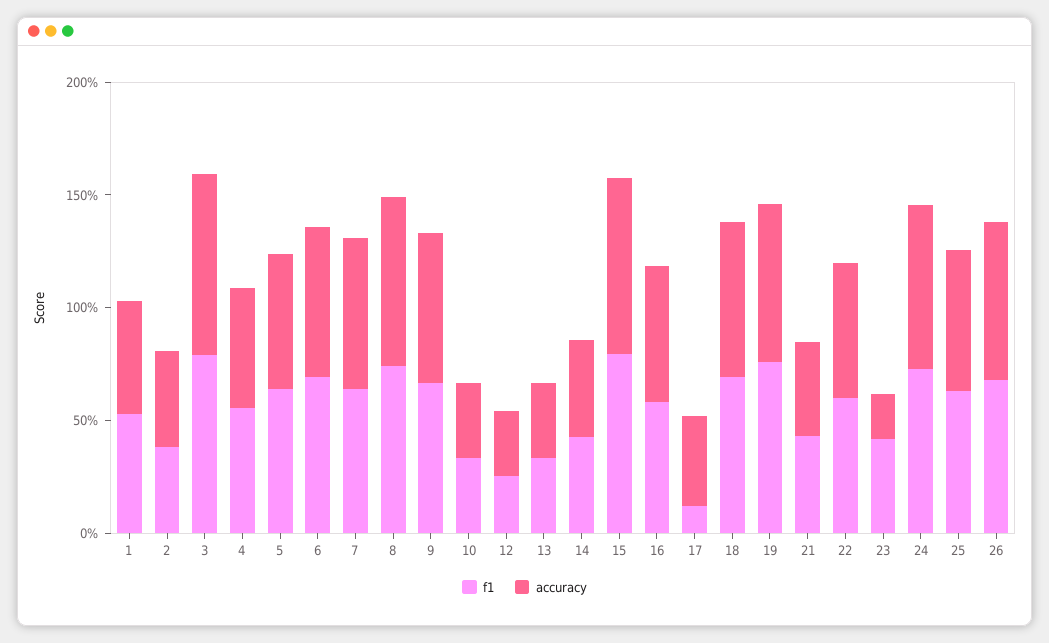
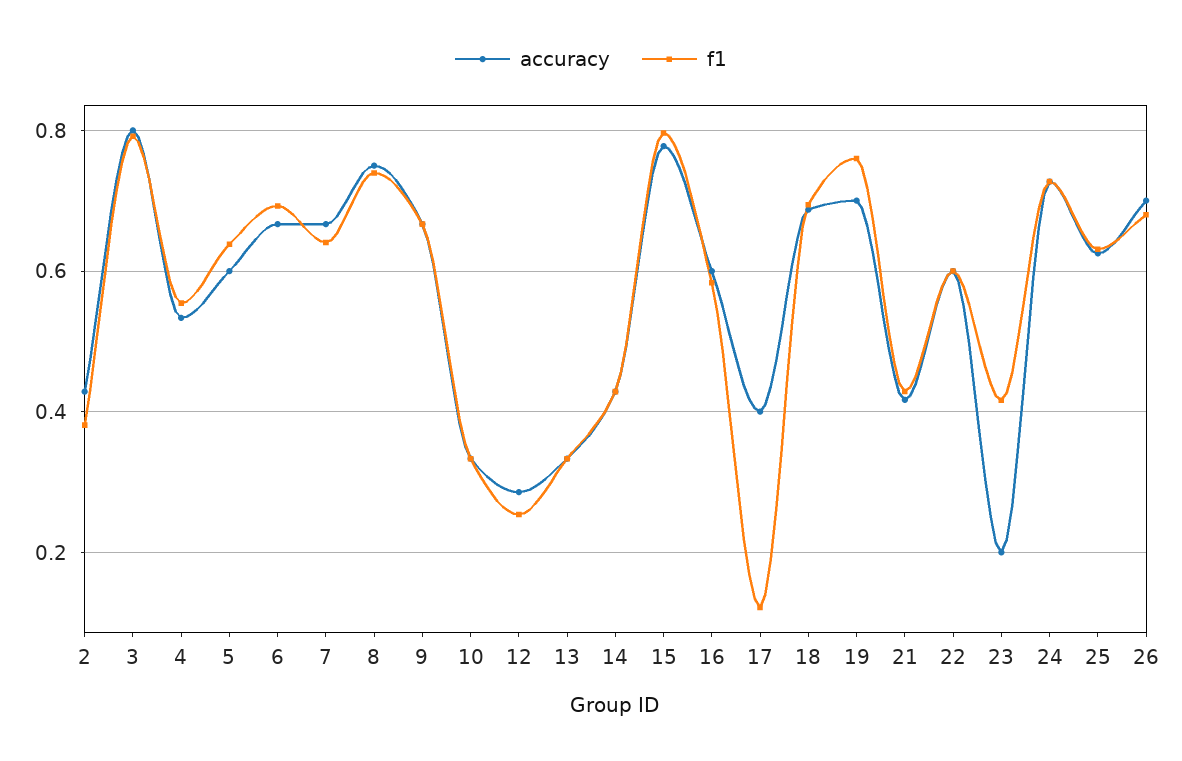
  {
    "f1": {
-     "1": 0.5,
      "2": 0.38,
      "3": 0.8,
      "4": 0.56,
      "5": 0.64,
      "6": 0.7,
      "7": 0.64,
      "8": 0.74,
      "9": 0.66,
      "10": 0.34,
      "12": 0.26,
      "13": 0.34,
      "14": 0.42,
      "15": 0.8,
      "16": 0.58,
      "17": 0.12,
      "18": 0.7,
      "19": 0.76,
      "21": 0.42,
      "22": 0.6,
      "23": 0.42,
      "24": 0.72,
      "25": 0.64,
      "26": 0.68
    },
    "accuracy": {
-     "1": 0.5,
      "2": 0.42,
      "3": 0.8,
      "4": 0.54,
      "5": 0.6,
      "6": 0.66,
      "7": 0.66,
      "8": 0.76,
      "9": 0.66,
      "10": 0.34,
      "12": 0.28,
      "13": 0.34,
      "14": 0.42,
      "15": 0.78,
      "16": 0.6,
      "17": 0.4,
      "18": 0.68,
      "19": 0.7,
      "21": 0.42,
      "22": 0.6,
      "23": 0.2,
      "24": 0.72,
      "25": 0.62,
      "26": 0.7
    }
  }

